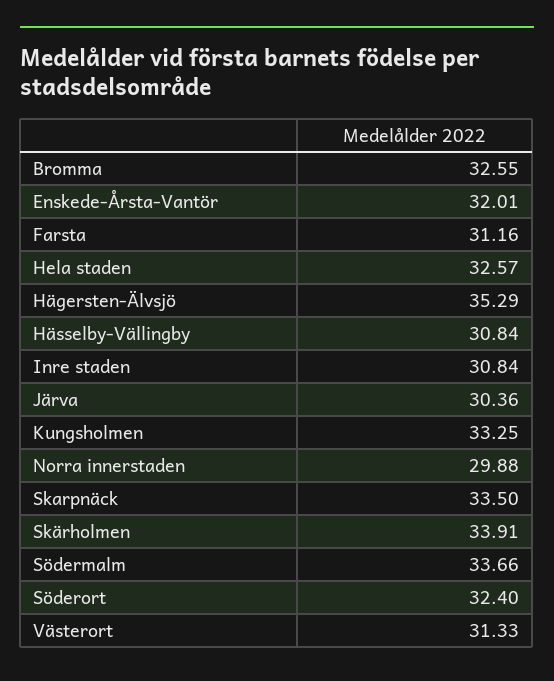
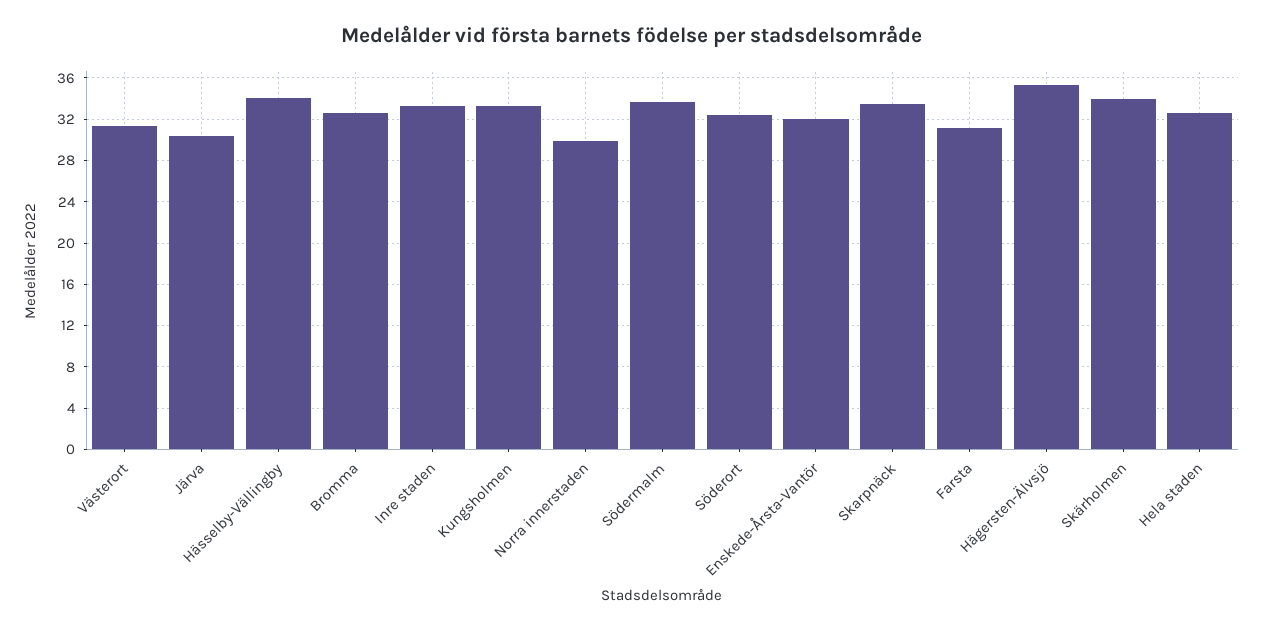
  {
    "Bromma": 32.55,
    "Enskede-Årsta-Vantör": 32.01,
    "Farsta": 31.16,
    "Hela staden": 32.57,
    "Hägersten-Älvsjö": 35.29,
-   "Hässelby-Vällingby": 30.84,
+   "Hässelby-Vällingby": 34,
-   "Inre staden": 30.84,
+   "Inre staden": 33,
    "Järva": 30.36,
    "Kungsholmen": 33.25,
    "Norra innerstaden": 29.88,
    "Skarpnäck": 33.5,
    "Skärholmen": 33.91,
    "Södermalm": 33.66,
    "Söderort": 32.4,
    "Västerort": 31.33
  }

